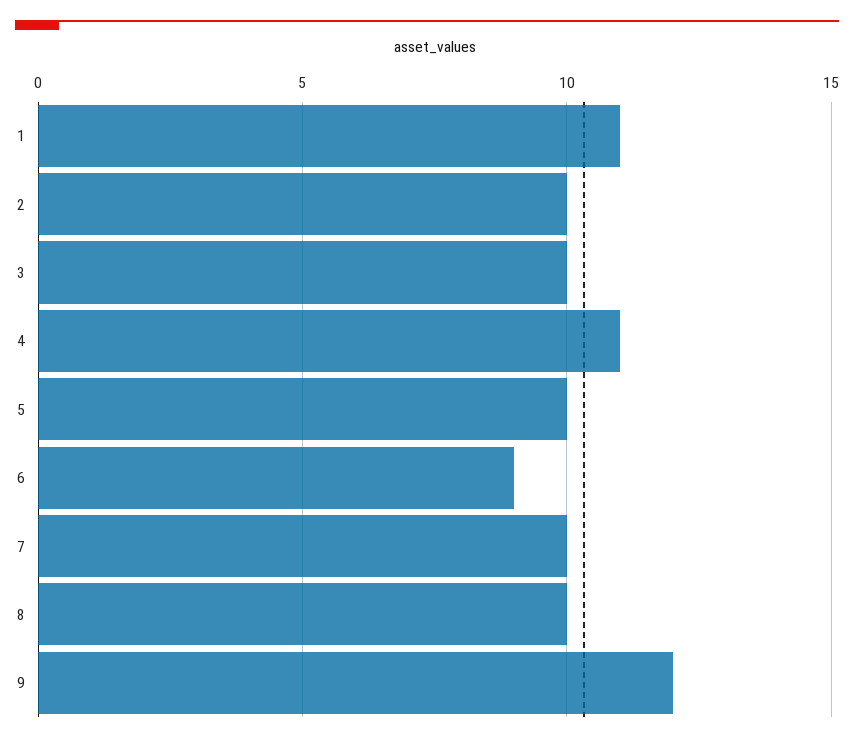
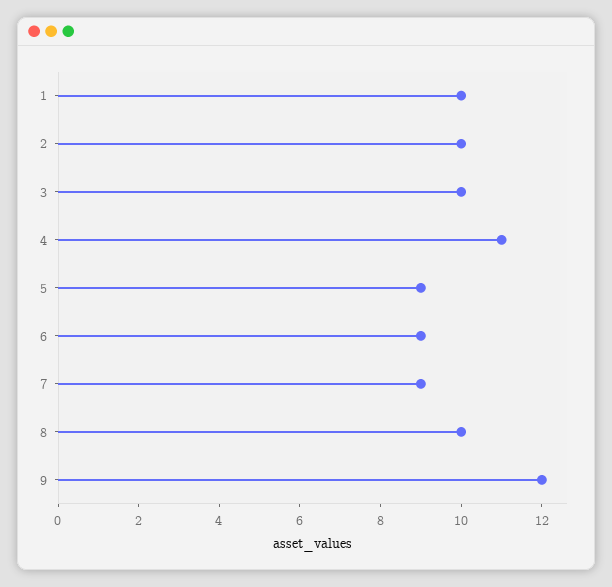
  {
-   "1": 11,
+   "1": 10,
    "2": 10,
    "3": 10,
    "4": 11,
-   "5": 10,
+   "5": 9,
    "6": 9,
-   "7": 10,
+   "7": 9,
    "8": 10,
    "9": 12
  }

